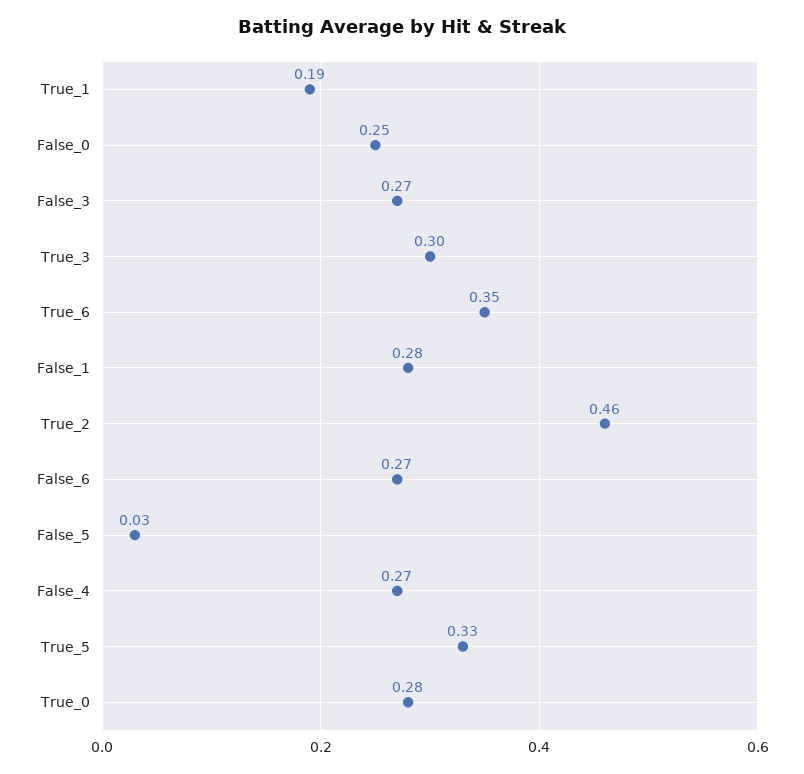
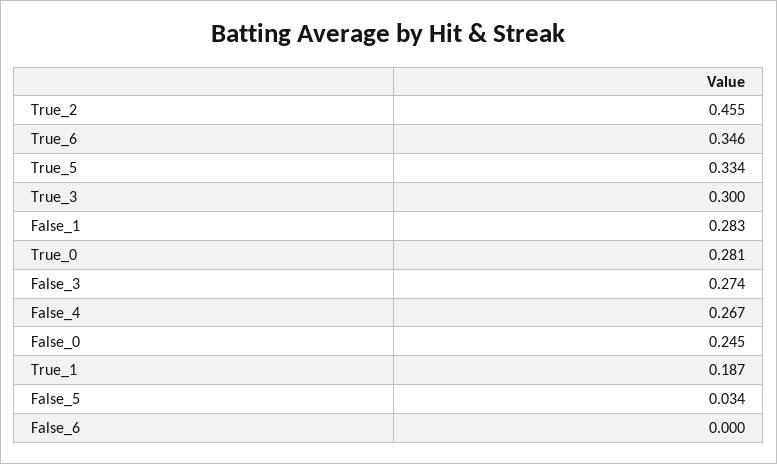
  {
    "True_1": 0.187,
    "False_0": 0.245,
    "False_3": 0.274,
    "True_3": 0.3,
    "True_6": 0.346,
    "False_1": 0.283,
    "True_2": 0.455,
-   "False_6": 0.27,
+   "False_6": 0,
    "False_5": 0.034,
    "False_4": 0.267,
    "True_5": 0.334,
    "True_0": 0.281
  }

